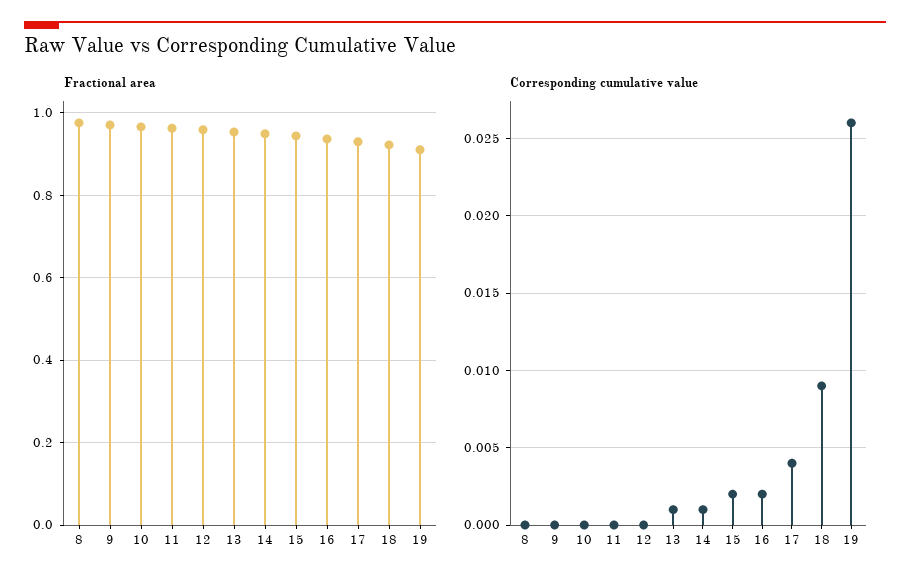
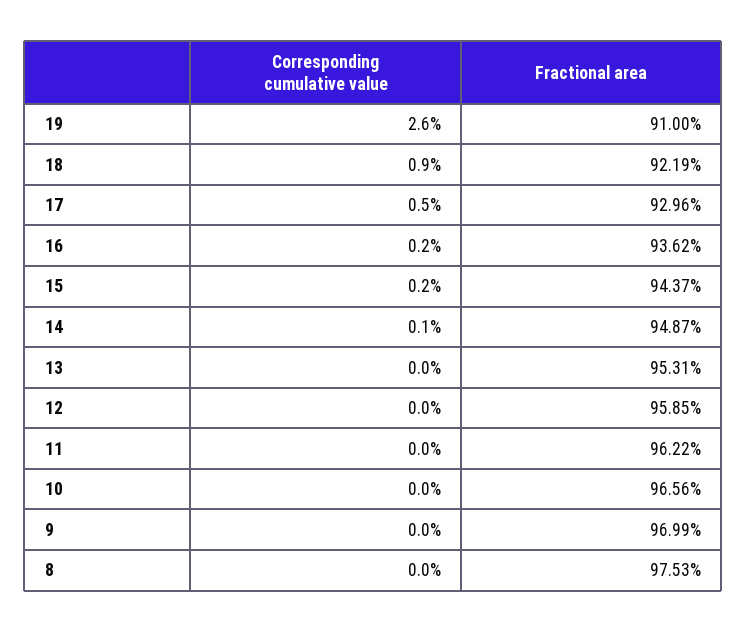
  {
    "Fractional area": {
      "8": 0.9753,
      "9": 0.9699,
      "10": 0.9656,
      "11": 0.9622,
      "12": 0.9585,
      "13": 0.9531,
      "14": 0.9487,
      "15": 0.9437,
      "16": 0.9362,
      "17": 0.9296,
      "18": 0.9219,
      "19": 0.91
    },
    "Corresponding cumulative value": {
      "8": 0,
      "9": 0,
      "10": 0,
      "11": 0,
      "12": 0,
-     "13": 0.001,
+     "13": 0,
      "14": 0.001,
      "15": 0.002,
      "16": 0.002,
-     "17": 0.004,
+     "17": 0.005,
      "18": 0.009,
      "19": 0.026
    }
  }

